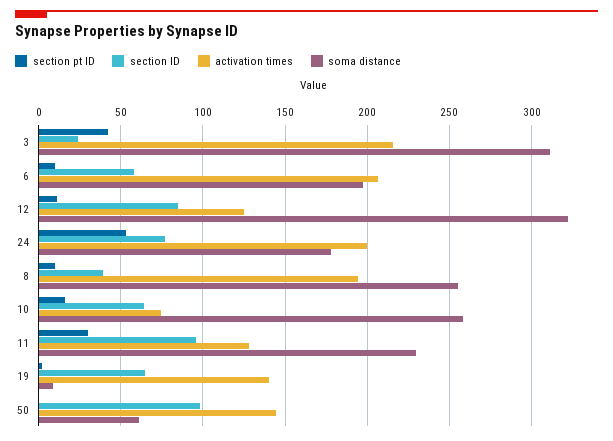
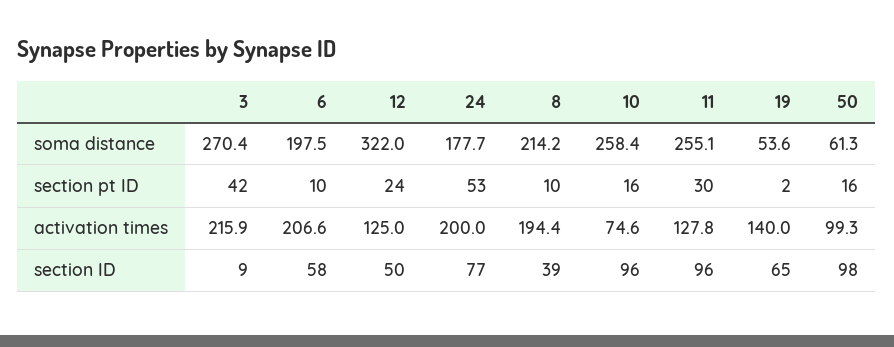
  {
    "section pt ID": {
      "3": 42,
      "6": 10,
-     "12": 10,
+     "12": 24,
      "24": 53,
      "8": 10,
      "10": 16,
      "11": 30,
      "19": 2,
-     "50": 0
+     "50": 16
    },
    "section ID": {
-     "3": 25,
+     "3": 9,
      "6": 58,
-     "12": 85,
+     "12": 50,
      "24": 77,
      "8": 39,
-     "10": 65,
+     "10": 96,
      "11": 96,
      "19": 65,
      "50": 98
    },
    "activation times": {
      "3": 215.9,
      "6": 206.6,
      "12": 125,
      "24": 200,
      "8": 194.4,
      "10": 74.6,
      "11": 127.8,
      "19": 140,
-     "50": 145
+     "50": 99.3
    },
    "soma distance": {
-     "3": 310,
+     "3": 270.4,
      "6": 197.5,
      "12": 322,
      "24": 177.7,
-     "8": 255,
+     "8": 214.2,
      "10": 258.4,
-     "11": 230,
+     "11": 255.1,
-     "19": 10,
+     "19": 53.6,
      "50": 61.3
    }
  }

